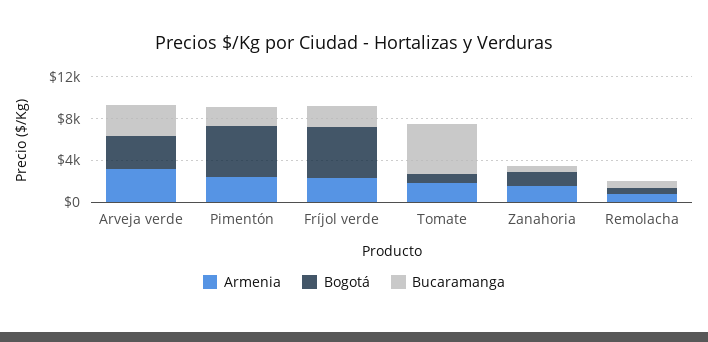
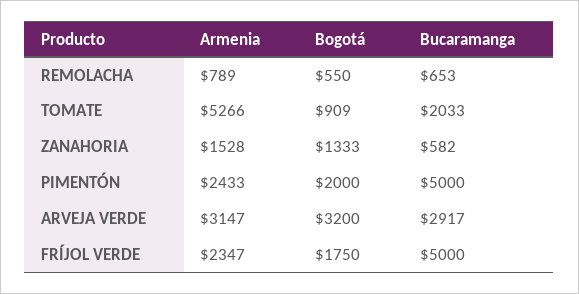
  {
    "Armenia": {
      "Arveja verde": 3147,
      "Pimentón": 2433,
      "Fríjol verde": 2347,
-     "Tomate": 2000,
+     "Tomate": 5266,
      "Zanahoria": 1528,
      "Remolacha": 789
    },
    "Bogotá": {
      "Arveja verde": 3200,
-     "Pimentón": 5000,
+     "Pimentón": 2000,
-     "Fríjol verde": 5000,
+     "Fríjol verde": 1750,
      "Tomate": 909,
      "Zanahoria": 1333,
      "Remolacha": 550
    },
    "Bucaramanga": {
      "Arveja verde": 2917,
-     "Pimentón": 2000,
+     "Pimentón": 5000,
-     "Fríjol verde": 2000,
+     "Fríjol verde": 5000,
-     "Tomate": 5000,
+     "Tomate": 2033,
      "Zanahoria": 582,
      "Remolacha": 653
    }
  }

